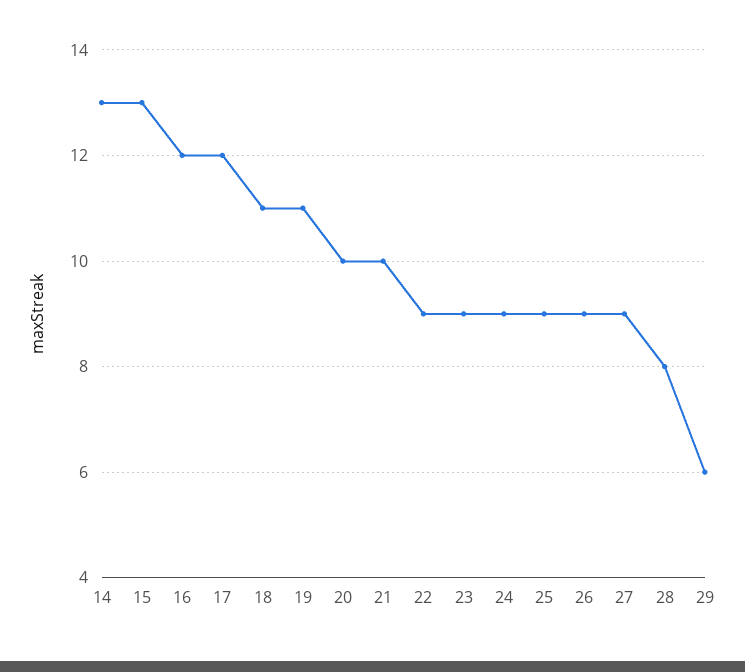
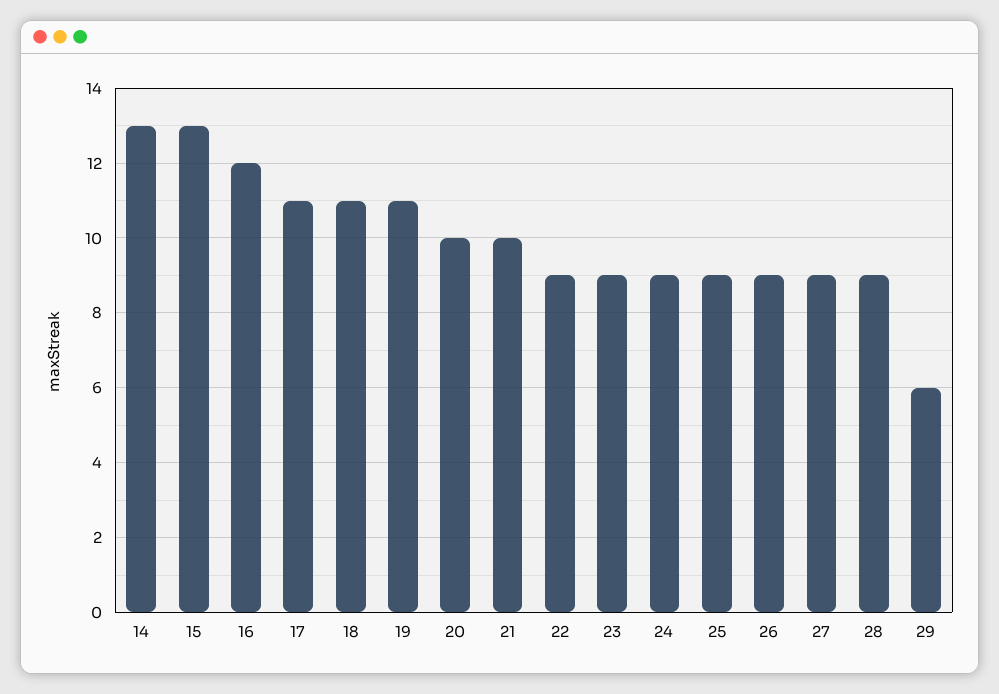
  {
    "14": 13,
    "15": 13,
    "16": 12,
-   "17": 12,
+   "17": 11,
    "18": 11,
    "19": 11,
    "20": 10,
    "21": 10,
    "22": 9,
    "23": 9,
    "24": 9,
    "25": 9,
    "26": 9,
    "27": 9,
-   "28": 8,
+   "28": 9,
    "29": 6
  }

